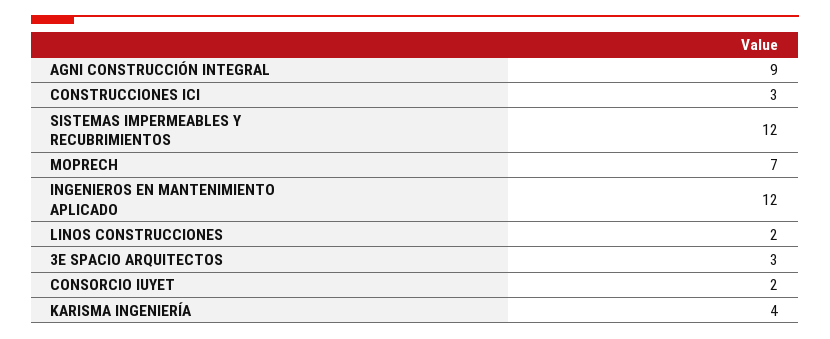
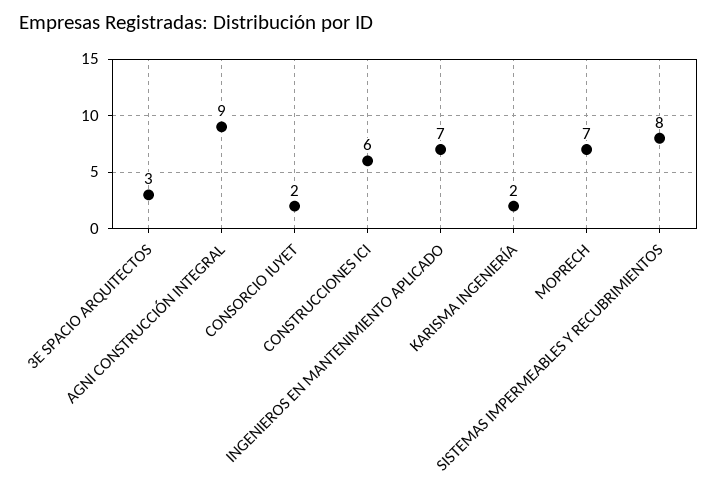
  {
    "AGNI CONSTRUCCIÓN INTEGRAL": 9,
-   "CONSTRUCCIONES ICI": 3,
+   "CONSTRUCCIONES ICI": 6,
-   "SISTEMAS IMPERMEABLES Y RECUBRIMIENTOS": 12,
+   "SISTEMAS IMPERMEABLES Y RECUBRIMIENTOS": 8,
    "MOPRECH": 7,
-   "INGENIEROS EN MANTENIMIENTO APLICADO": 12,
+   "INGENIEROS EN MANTENIMIENTO APLICADO": 7,
-   "LINOS CONSTRUCCIONES": 2,
    "3E SPACIO ARQUITECTOS": 3,
    "CONSORCIO IUYET": 2,
-   "KARISMA INGENIERÍA": 4
+   "KARISMA INGENIERÍA": 2
  }

